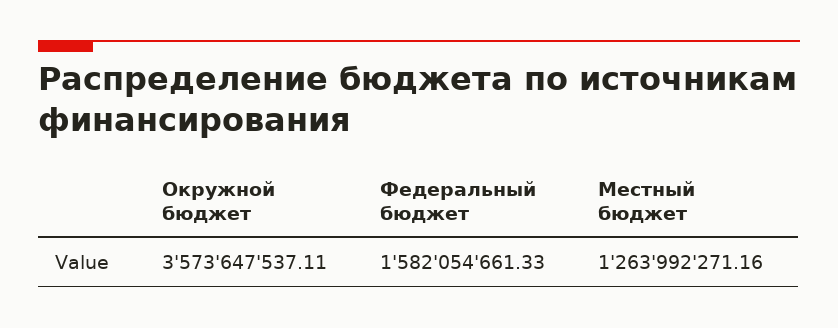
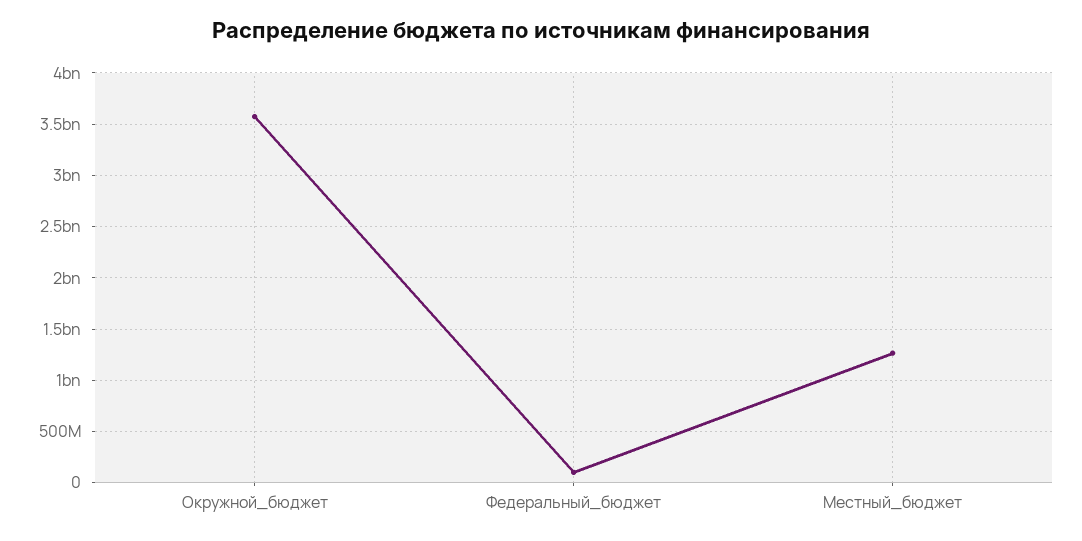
  {
    "Окружной бюджет": 3573647537.11,
-   "Федеральный бюджет": 1582054661.33,
+   "Федеральный бюджет": 100000000,
    "Местный бюджет": 1263992271.16
  }

